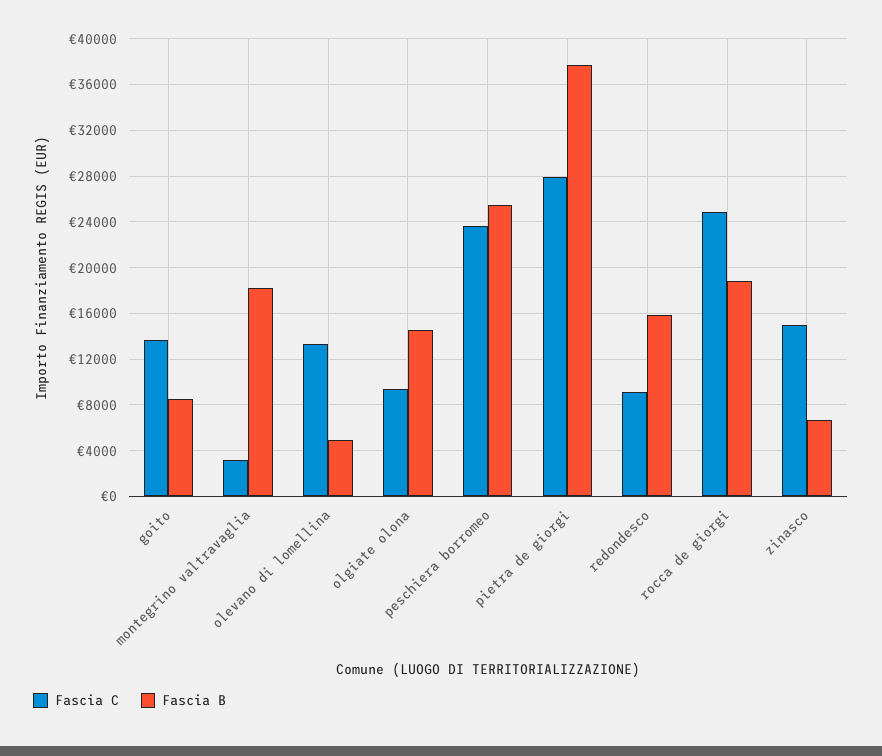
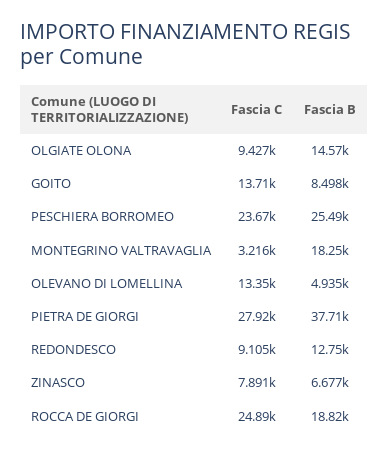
  {
    "Fascia C": {
      "goito": 13710,
      "montegrino valtravaglia": 3216,
      "olevano di lomellina": 13350,
      "olgiate olona": 9427,
      "peschiera borromeo": 23670,
      "pietra de giorgi": 27920,
      "redondesco": 9105,
      "rocca de giorgi": 24890,
-     "zinasco": 15000
+     "zinasco": 7891
    },
    "Fascia B": {
      "goito": 8498,
      "montegrino valtravaglia": 18250,
      "olevano di lomellina": 4935,
      "olgiate olona": 14570,
      "peschiera borromeo": 25490,
      "pietra de giorgi": 37710,
-     "redondesco": 16000,
+     "redondesco": 12750,
      "rocca de giorgi": 18820,
      "zinasco": 6677
    }
  }

